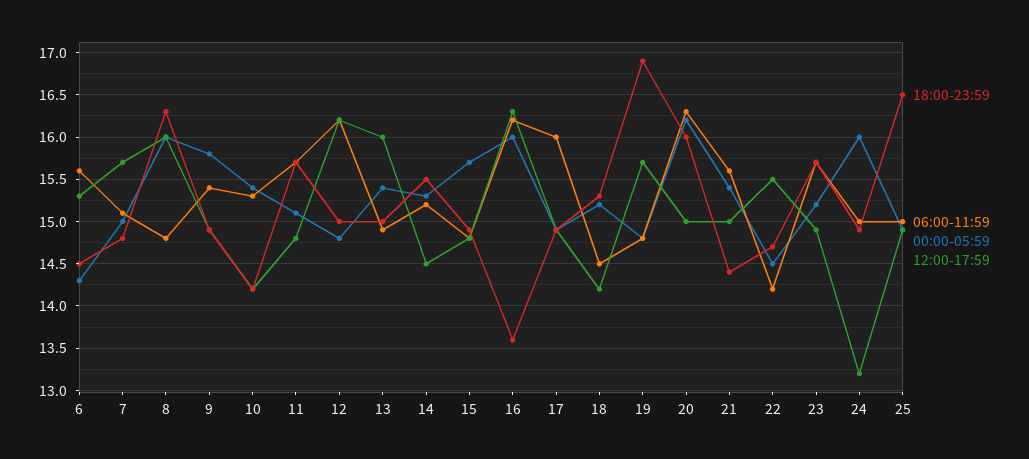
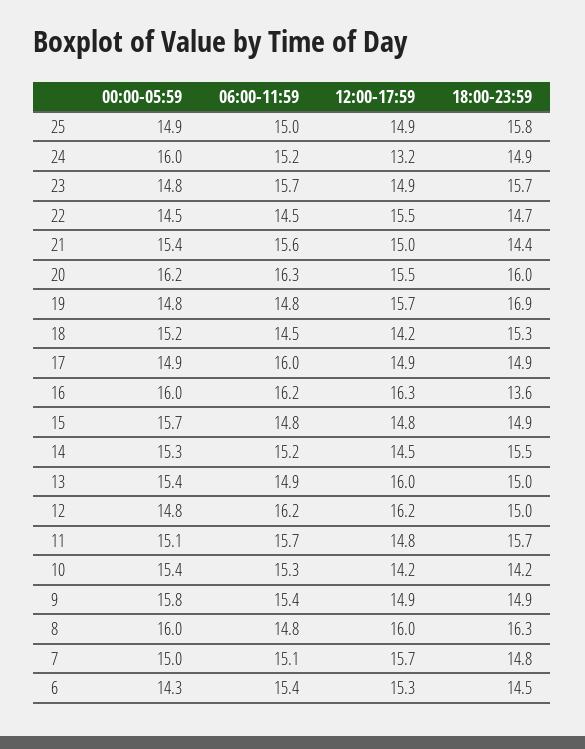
  {
    "18:00-23:59": {
      "6": 14.5,
      "7": 14.8,
      "8": 16.3,
      "9": 14.9,
      "10": 14.2,
      "11": 15.7,
      "12": 15,
      "13": 15,
      "14": 15.5,
      "15": 14.9,
      "16": 13.6,
      "17": 14.9,
      "18": 15.3,
      "19": 16.9,
      "20": 16,
      "21": 14.4,
      "22": 14.7,
      "23": 15.7,
      "24": 14.9,
-     "25": 16.5
+     "25": 15.8
    },
    "06:00-11:59": {
-     "6": 15.6,
+     "6": 15.4,
      "7": 15.1,
      "8": 14.8,
      "9": 15.4,
      "10": 15.3,
      "11": 15.7,
      "12": 16.2,
      "13": 14.9,
      "14": 15.2,
      "15": 14.8,
      "16": 16.2,
      "17": 16,
      "18": 14.5,
      "19": 14.8,
      "20": 16.3,
      "21": 15.6,
-     "22": 14.2,
+     "22": 14.5,
      "23": 15.7,
-     "24": 15,
+     "24": 15.2,
      "25": 15
    },
    "00:00-05:59": {
      "6": 14.3,
      "7": 15,
      "8": 16,
      "9": 15.8,
      "10": 15.4,
      "11": 15.1,
      "12": 14.8,
      "13": 15.4,
      "14": 15.3,
      "15": 15.7,
      "16": 16,
      "17": 14.9,
      "18": 15.2,
      "19": 14.8,
      "20": 16.2,
      "21": 15.4,
      "22": 14.5,
-     "23": 15.2,
+     "23": 14.8,
      "24": 16,
      "25": 14.9
    },
    "12:00-17:59": {
      "6": 15.3,
      "7": 15.7,
      "8": 16,
      "9": 14.9,
      "10": 14.2,
      "11": 14.8,
      "12": 16.2,
      "13": 16,
      "14": 14.5,
      "15": 14.8,
      "16": 16.3,
      "17": 14.9,
      "18": 14.2,
      "19": 15.7,
-     "20": 15,
+     "20": 15.5,
      "21": 15,
      "22": 15.5,
      "23": 14.9,
      "24": 13.2,
      "25": 14.9
    }
  }

